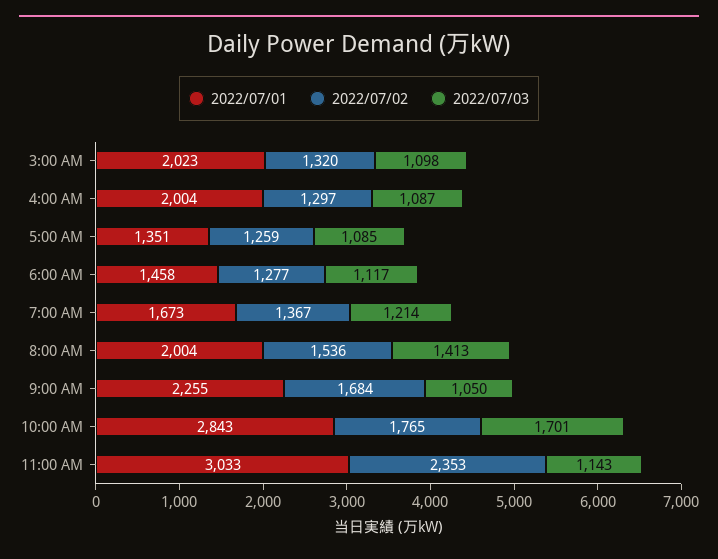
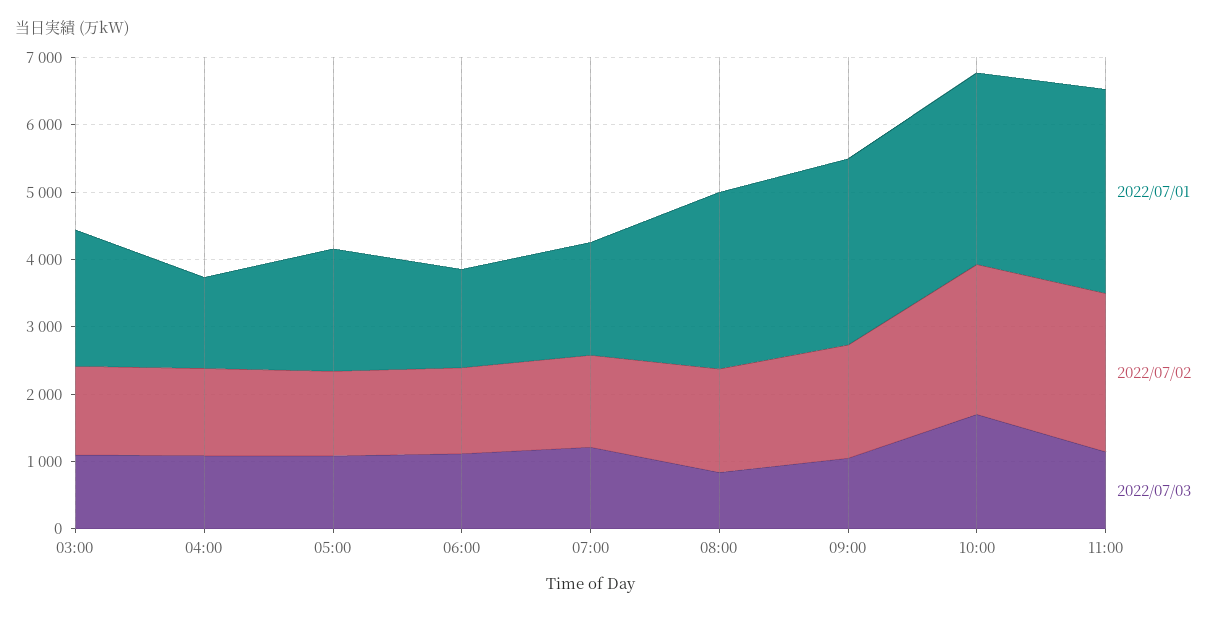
  {
    "2022/07/01": {
      "3:00 AM": 2023,
-     "4:00 AM": 2004,
+     "4:00 AM": 1400,
-     "5:00 AM": 1351,
+     "5:00 AM": 1800,
      "6:00 AM": 1458,
      "7:00 AM": 1673,
-     "8:00 AM": 2004,
+     "8:00 AM": 2600,
-     "9:00 AM": 2255,
+     "9:00 AM": 2800,
      "10:00 AM": 2843,
      "11:00 AM": 3033
    },
    "2022/07/02": {
      "3:00 AM": 1320,
      "4:00 AM": 1297,
      "5:00 AM": 1259,
      "6:00 AM": 1277,
      "7:00 AM": 1367,
      "8:00 AM": 1536,
      "9:00 AM": 1684,
-     "10:00 AM": 1765,
+     "10:00 AM": 2200,
      "11:00 AM": 2353
    },
    "2022/07/03": {
      "3:00 AM": 1098,
      "4:00 AM": 1087,
      "5:00 AM": 1085,
      "6:00 AM": 1117,
      "7:00 AM": 1214,
-     "8:00 AM": 1413,
+     "8:00 AM": 800,
      "9:00 AM": 1050,
      "10:00 AM": 1701,
      "11:00 AM": 1143
    }
  }

